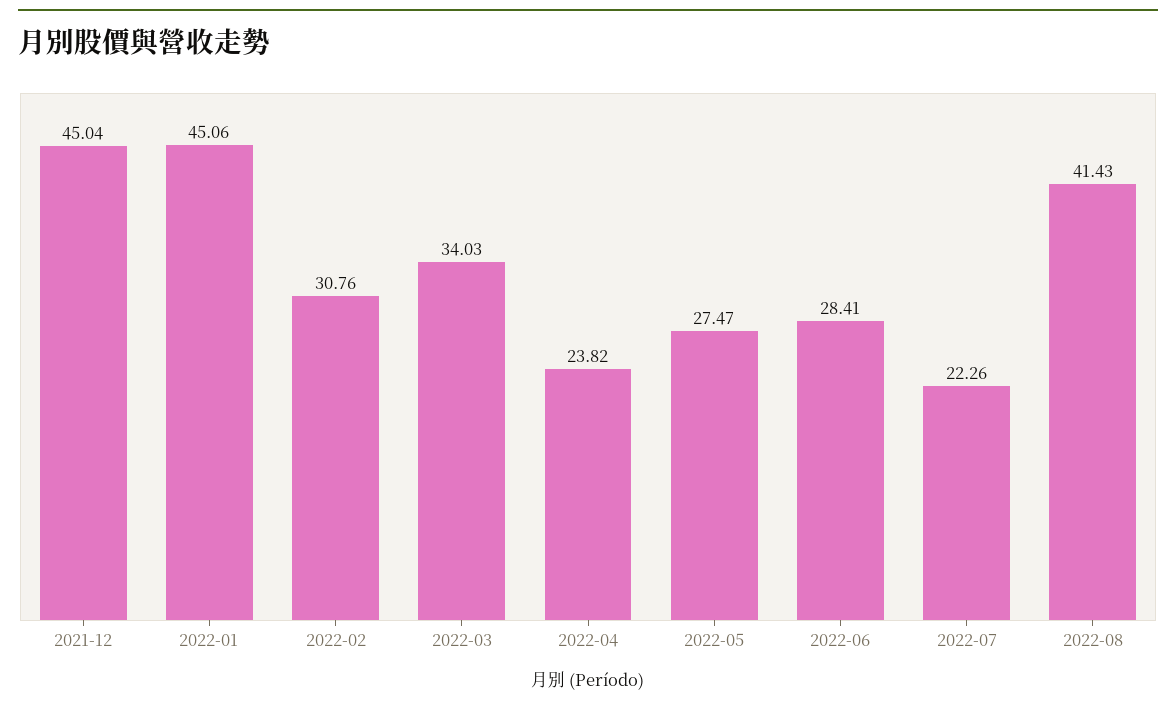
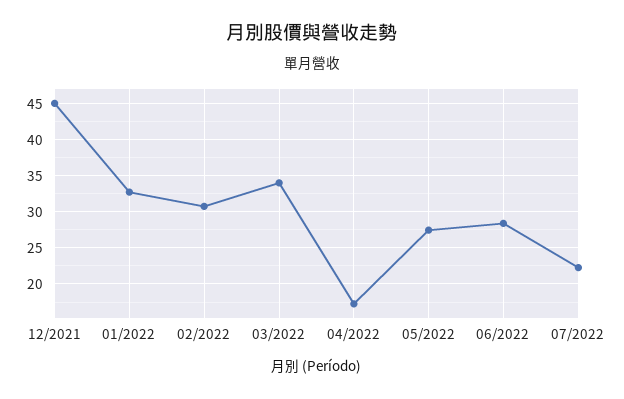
  {
    "2021-12": 45.04,
-   "2022-01": 45.06,
+   "2022-01": 33,
    "2022-02": 30.76,
    "2022-03": 34.03,
-   "2022-04": 23.82,
+   "2022-04": 17,
    "2022-05": 27.47,
    "2022-06": 28.41,
-   "2022-07": 22.26,
+   "2022-07": 22.26
-   "2022-08": 41.43
  }

